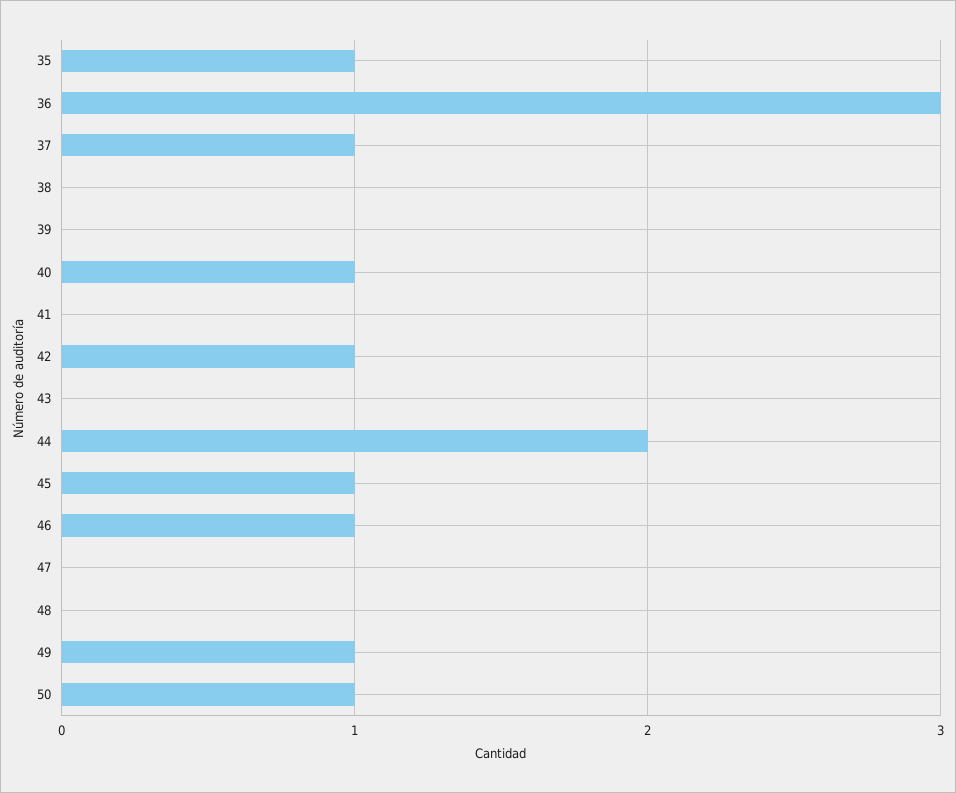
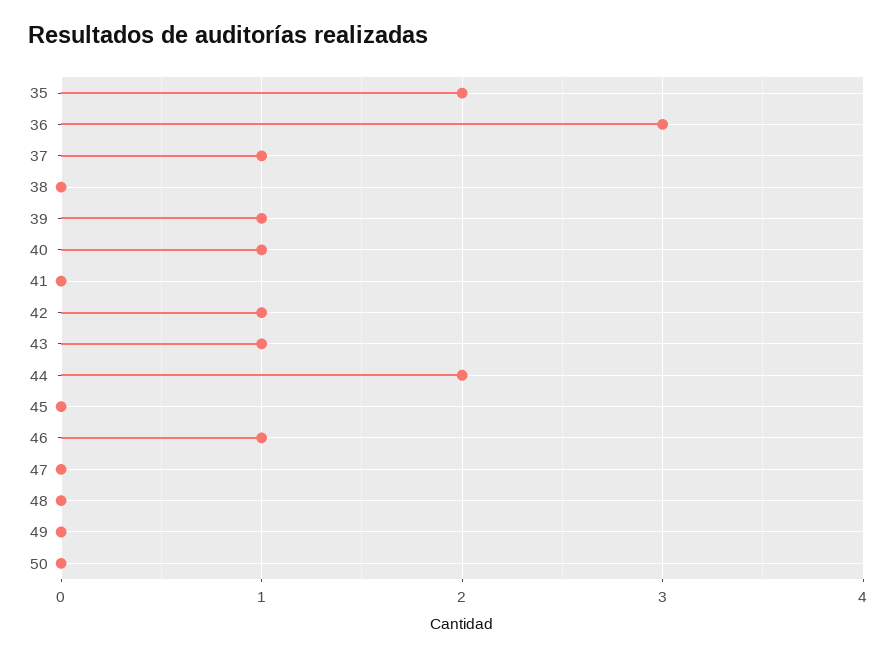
  {
-   "35": 1,
+   "35": 2,
    "36": 3,
    "37": 1,
    "38": 0,
-   "39": 0,
+   "39": 1,
    "40": 1,
    "41": 0,
    "42": 1,
-   "43": 0,
+   "43": 1,
    "44": 2,
-   "45": 1,
+   "45": 0,
    "46": 1,
    "47": 0,
    "48": 0,
-   "49": 1,
+   "49": 0,
-   "50": 1
+   "50": 0
  }

